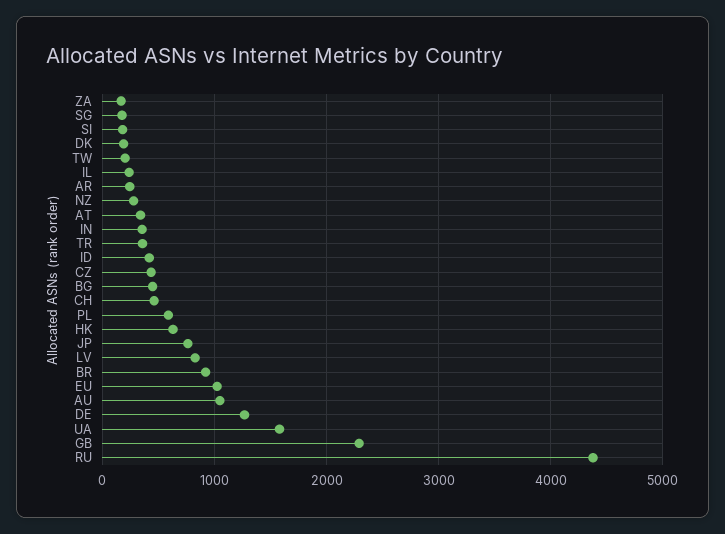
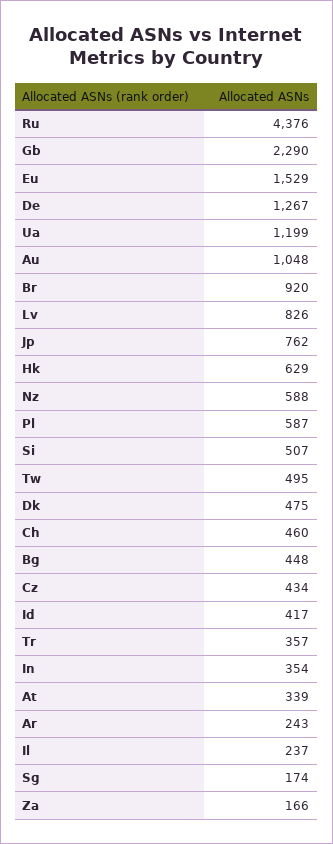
  {
    "ZA": 166,
    "SG": 174,
-   "SI": 200,
+   "SI": 507,
-   "DK": 200,
+   "DK": 475,
-   "TW": 200,
+   "TW": 495,
    "IL": 237,
    "AR": 243,
-   "NZ": 300,
+   "NZ": 588,
    "AT": 339,
    "IN": 354,
    "TR": 357,
    "ID": 417,
    "CZ": 434,
    "BG": 448,
    "CH": 460,
    "PL": 587,
    "HK": 629,
    "JP": 762,
    "LV": 826,
    "BR": 920,
-   "EU": 1000,
+   "EU": 1529,
    "AU": 1048,
    "DE": 1267,
-   "UA": 1600,
+   "UA": 1199,
    "GB": 2290,
    "RU": 4376
  }

